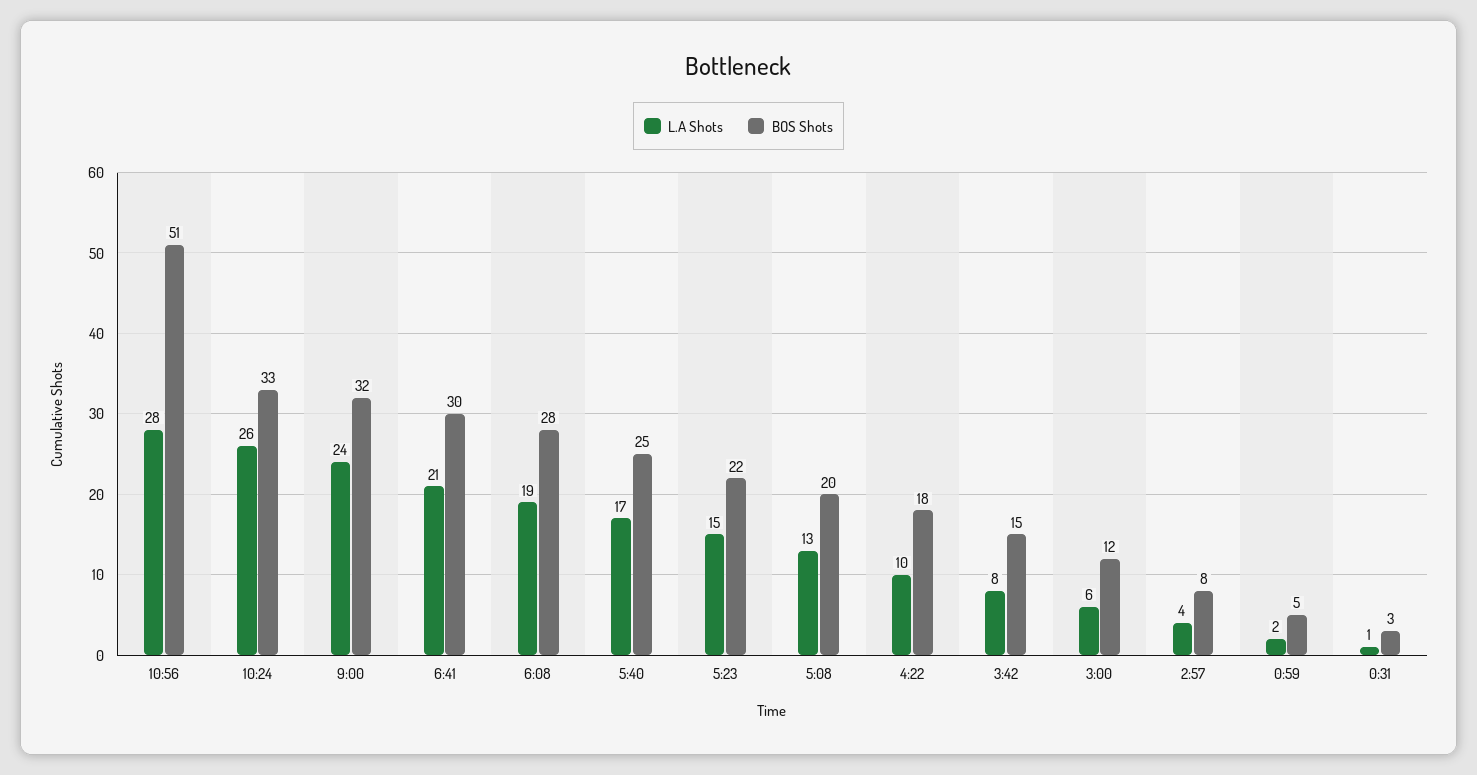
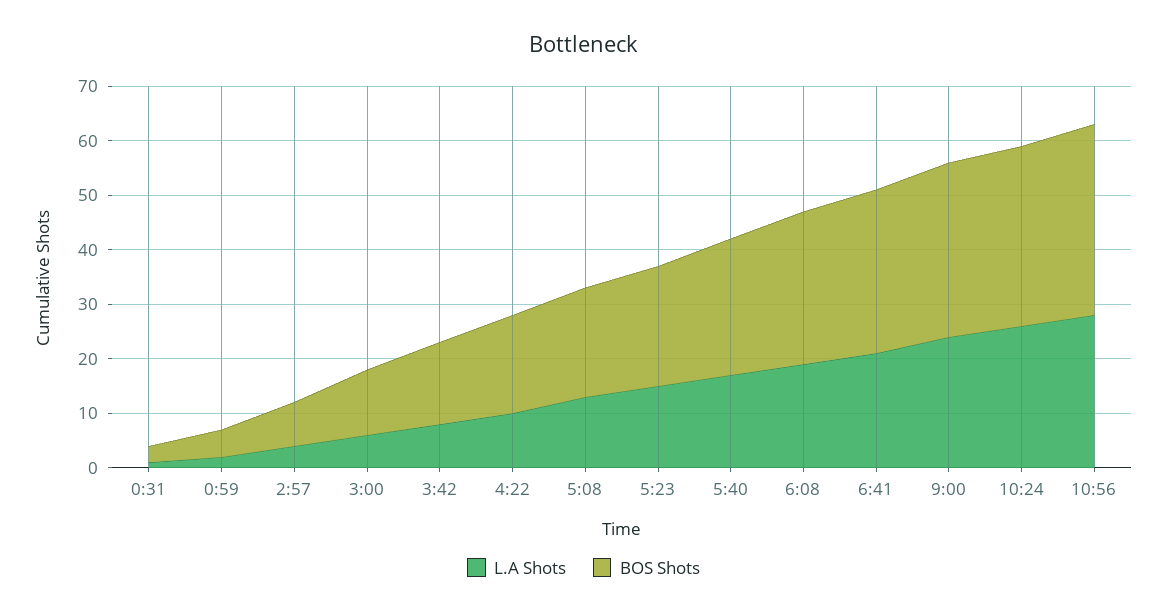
  {
    "L.A Shots": {
      "10:56": 28,
      "10:24": 26,
      "9:00": 24,
      "6:41": 21,
      "6:08": 19,
      "5:40": 17,
      "5:23": 15,
      "5:08": 13,
      "4:22": 10,
      "3:42": 8,
      "3:00": 6,
      "2:57": 4,
      "0:59": 2,
      "0:31": 1
    },
    "BOS Shots": {
-     "10:56": 51,
+     "10:56": 35,
      "10:24": 33,
      "9:00": 32,
      "6:41": 30,
      "6:08": 28,
      "5:40": 25,
      "5:23": 22,
      "5:08": 20,
      "4:22": 18,
      "3:42": 15,
      "3:00": 12,
      "2:57": 8,
      "0:59": 5,
      "0:31": 3
    }
  }

